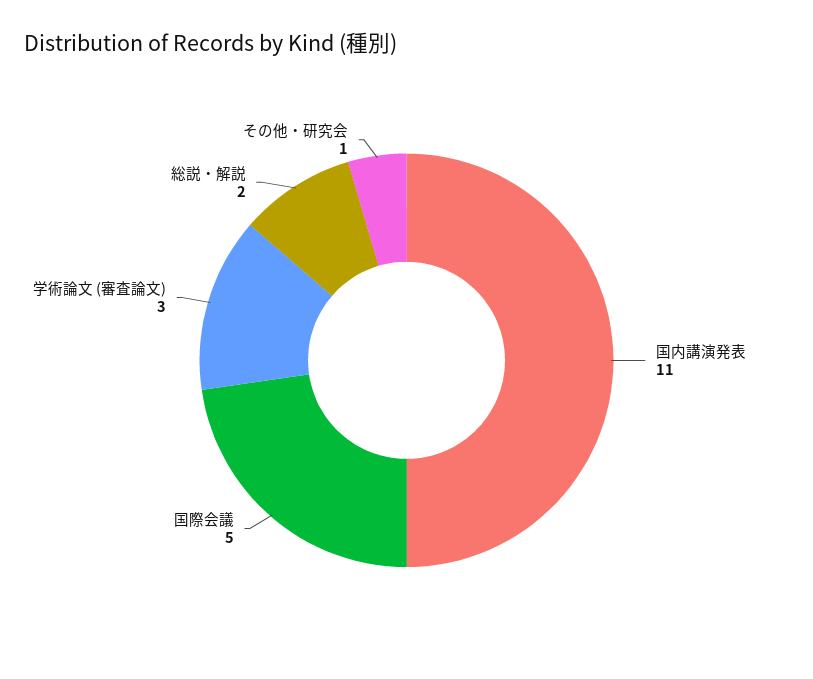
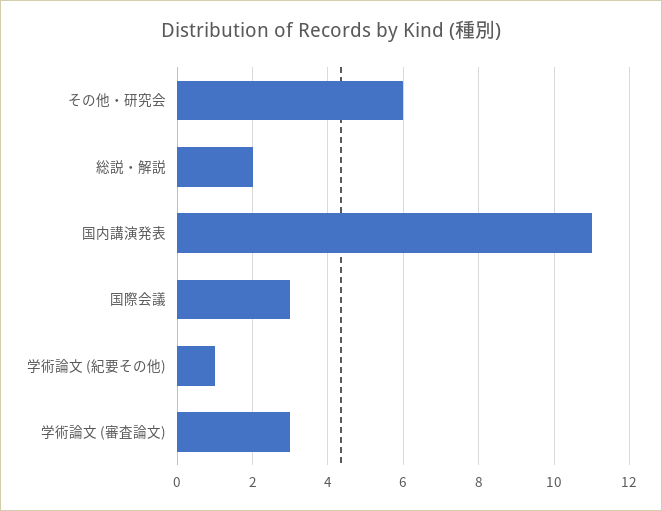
  {
    "国内講演発表": 11,
-   "国際会議": 5,
+   "国際会議": 3,
    "学術論文 (審査論文)": 3,
    "総説・解説": 2,
-   "その他・研究会": 1
+   "その他・研究会": 6,
+   "学術論文 (紀要その他)": 1
  }

